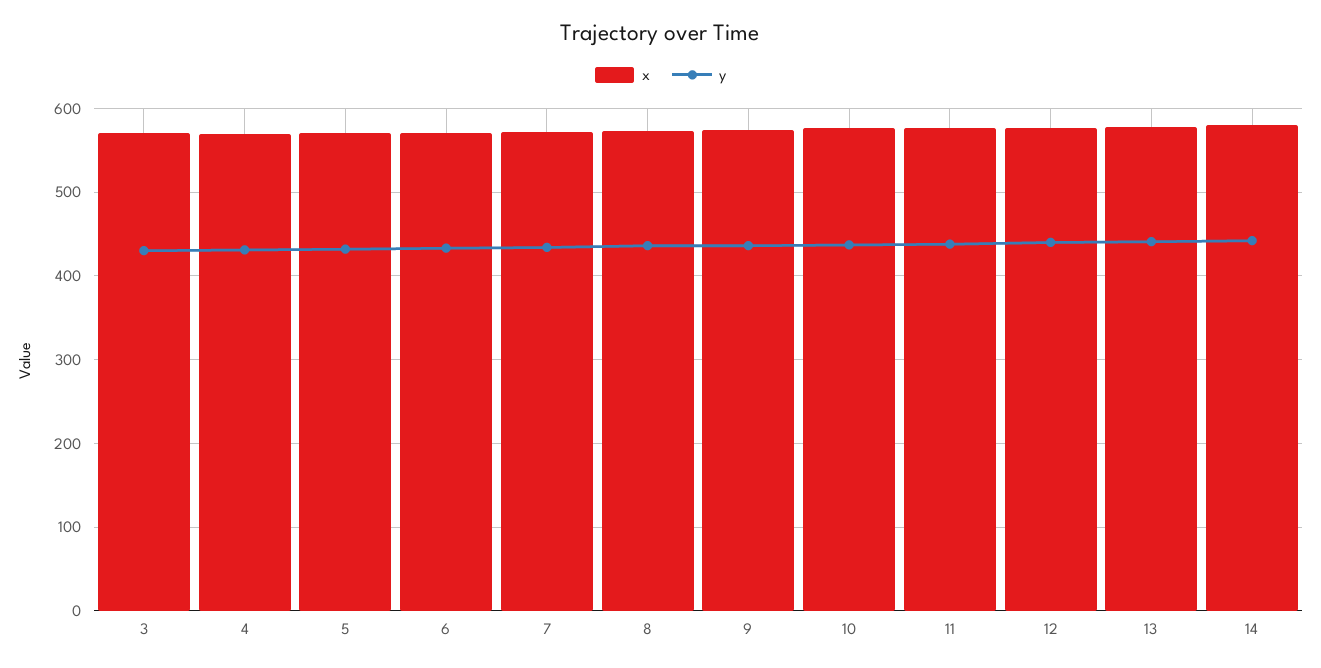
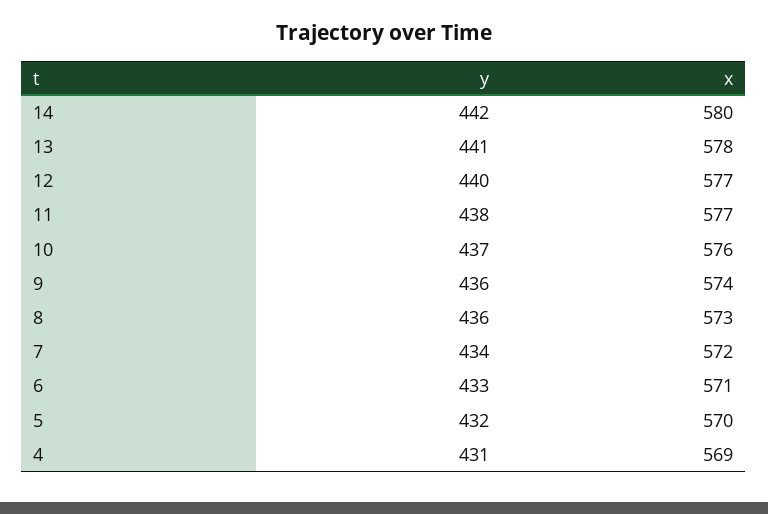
  {
    "x": {
-     "3": 570,
      "4": 569,
      "5": 570,
      "6": 571,
      "7": 572,
      "8": 573,
      "9": 574,
      "10": 576,
      "11": 577,
      "12": 577,
      "13": 578,
      "14": 580
    },
    "y": {
-     "3": 430,
      "4": 431,
      "5": 432,
      "6": 433,
      "7": 434,
      "8": 436,
      "9": 436,
      "10": 437,
      "11": 438,
      "12": 440,
      "13": 441,
      "14": 442
    }
  }

